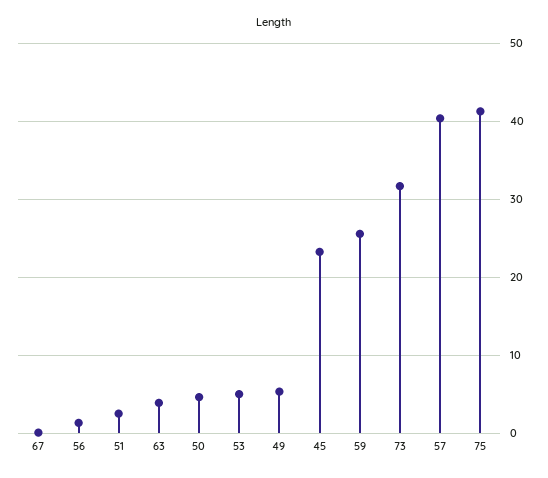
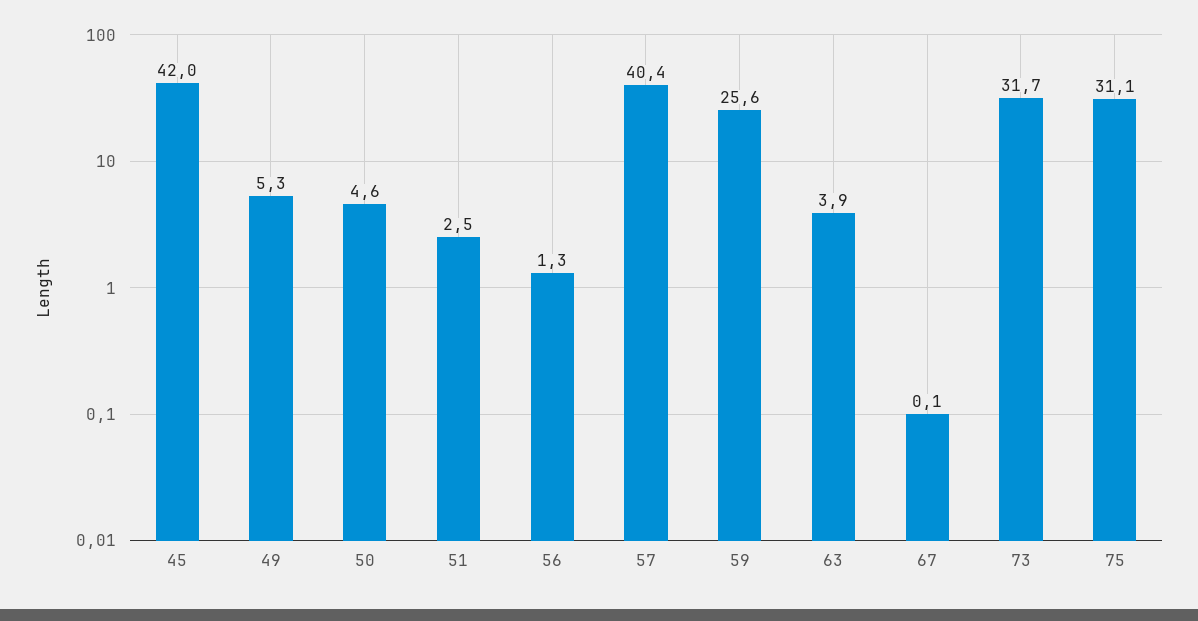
  {
    "67": 0.1,
    "56": 1.3,
    "51": 2.5,
    "63": 3.9,
    "50": 4.6,
-   "53": 5,
    "49": 5.3,
-   "45": 23,
+   "45": 42,
    "59": 25.6,
    "73": 31.7,
    "57": 40.4,
-   "75": 41
+   "75": 31.1
  }

